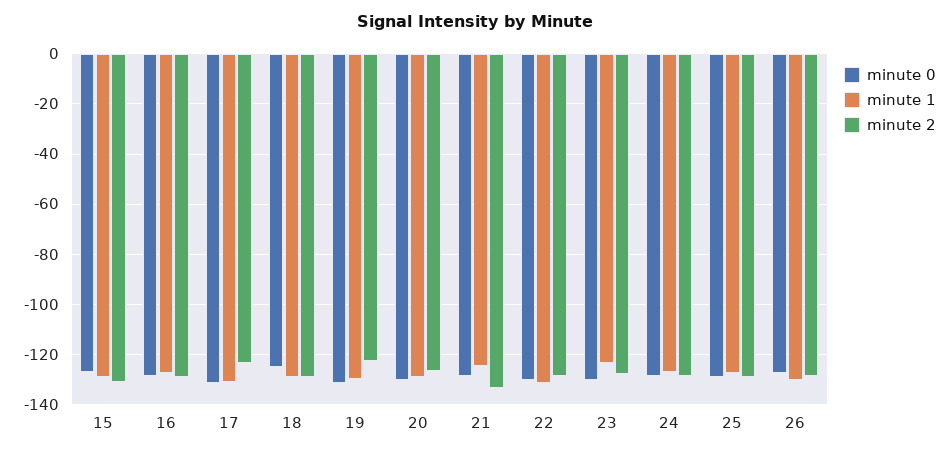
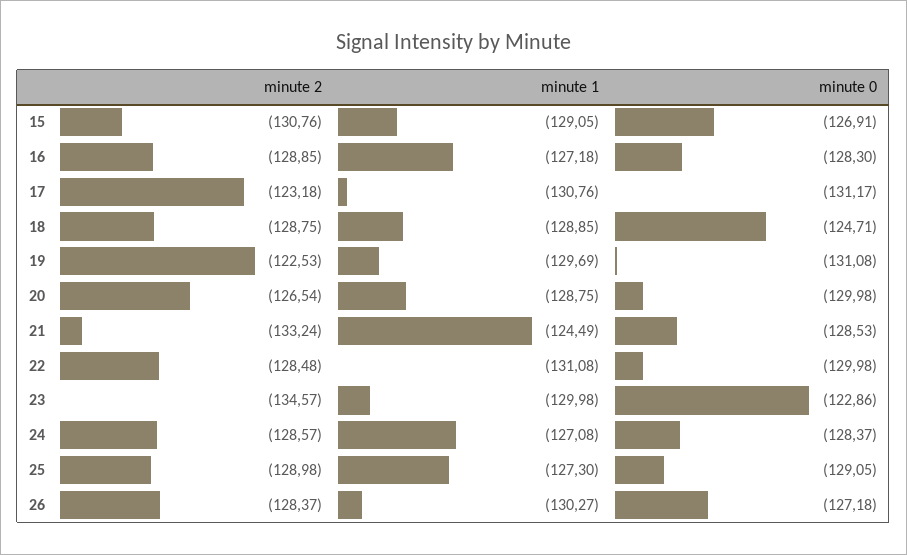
  {
    "minute 0": {
      "15": -126.91,
      "16": -128.3,
      "17": -131.17,
      "18": -124.71,
      "19": -131.08,
      "20": -129.98,
      "21": -128.53,
      "22": -129.98,
-     "23": -130,
+     "23": -122.86,
      "24": -128.37,
      "25": -129.05,
      "26": -127.18
    },
    "minute 1": {
      "15": -129.05,
      "16": -127.18,
      "17": -130.76,
      "18": -128.85,
      "19": -129.69,
      "20": -128.75,
      "21": -124.49,
      "22": -131.08,
-     "23": -122.5,
+     "23": -129.98,
      "24": -127.08,
      "25": -127.3,
      "26": -130.27
    },
    "minute 2": {
      "15": -130.76,
      "16": -128.85,
      "17": -123.18,
      "18": -128.75,
      "19": -122.53,
      "20": -126.54,
      "21": -133.24,
      "22": -128.48,
-     "23": -127.5,
+     "23": -134.57,
      "24": -128.57,
      "25": -128.98,
      "26": -128.37
    }
  }

